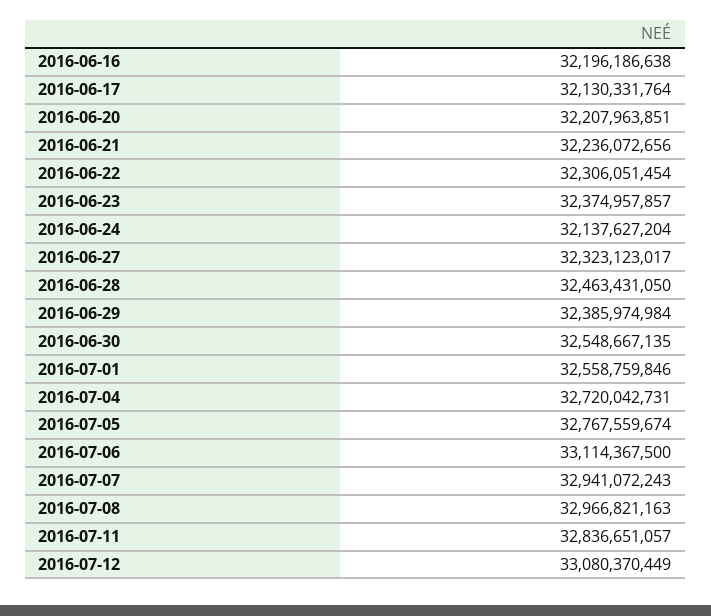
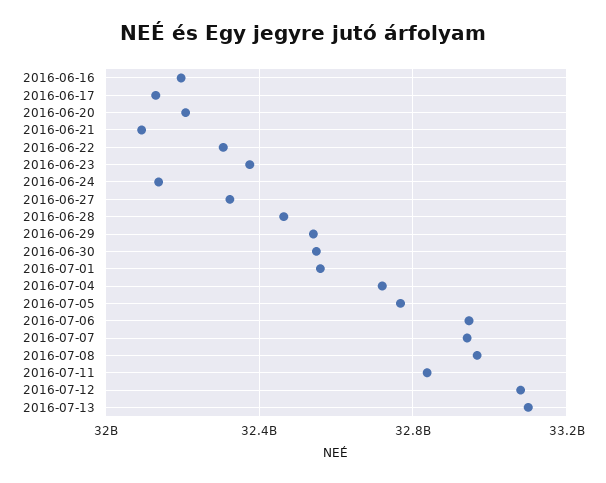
  {
    "2016-06-16": 32196186638,
    "2016-06-17": 32130331764,
    "2016-06-20": 32207963851,
-   "2016-06-21": 32236072656,
+   "2016-06-21": 32100000000,
    "2016-06-22": 32306051454,
    "2016-06-23": 32374957857,
    "2016-06-24": 32137627204,
    "2016-06-27": 32323123017,
    "2016-06-28": 32463431050,
-   "2016-06-29": 32385974984,
+   "2016-06-29": 32550000000,
    "2016-06-30": 32548667135,
    "2016-07-01": 32558759846,
    "2016-07-04": 32720042731,
    "2016-07-05": 32767559674,
-   "2016-07-06": 33114367500,
+   "2016-07-06": 32950000000,
    "2016-07-07": 32941072243,
    "2016-07-08": 32966821163,
    "2016-07-11": 32836651057,
-   "2016-07-12": 33080370449
+   "2016-07-12": 33080370449,
+   "2016-07-13": 33100000000
  }

